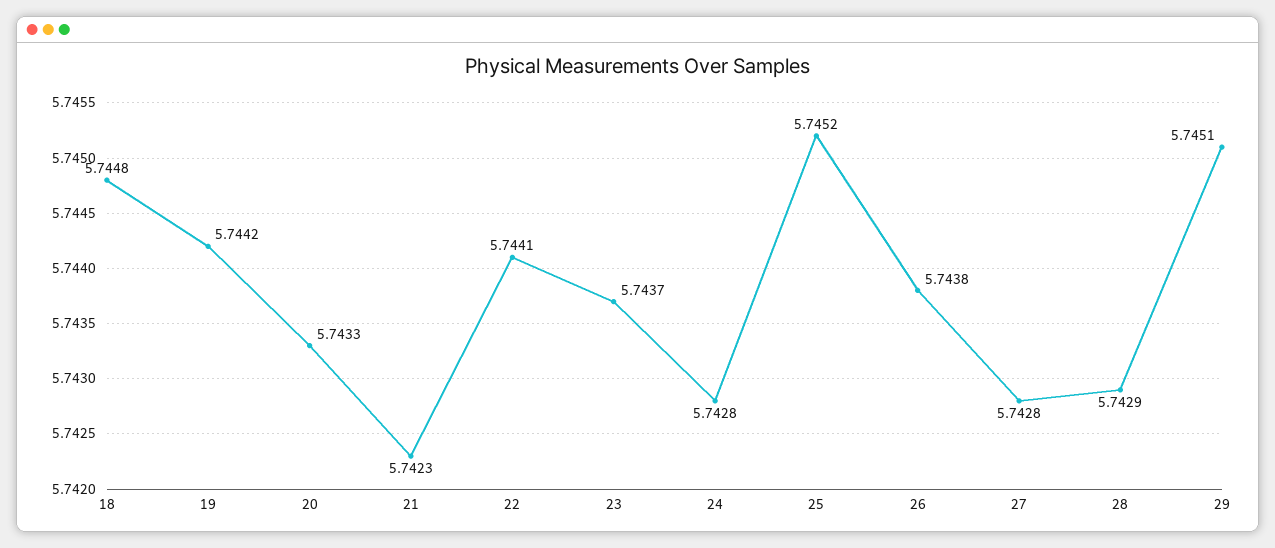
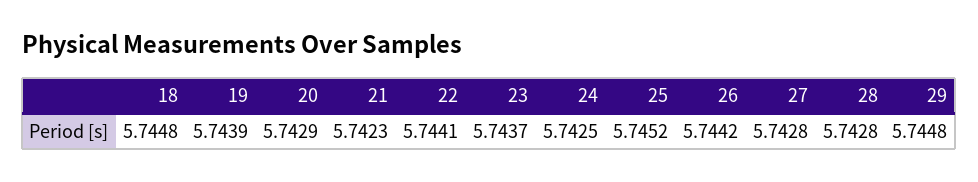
  {
    "18": 5.7448,
-   "19": 5.7442,
+   "19": 5.7439,
-   "20": 5.7433,
+   "20": 5.7429,
    "21": 5.7423,
    "22": 5.7441,
    "23": 5.7437,
-   "24": 5.7428,
+   "24": 5.7425,
    "25": 5.7452,
-   "26": 5.7438,
+   "26": 5.7442,
    "27": 5.7428,
-   "28": 5.7429,
+   "28": 5.7428,
-   "29": 5.7451
+   "29": 5.7448
  }

